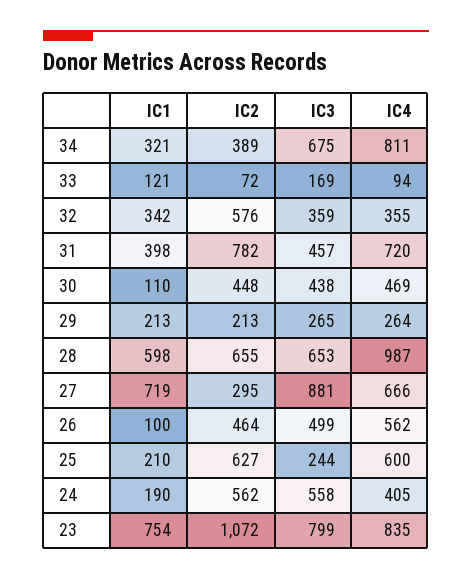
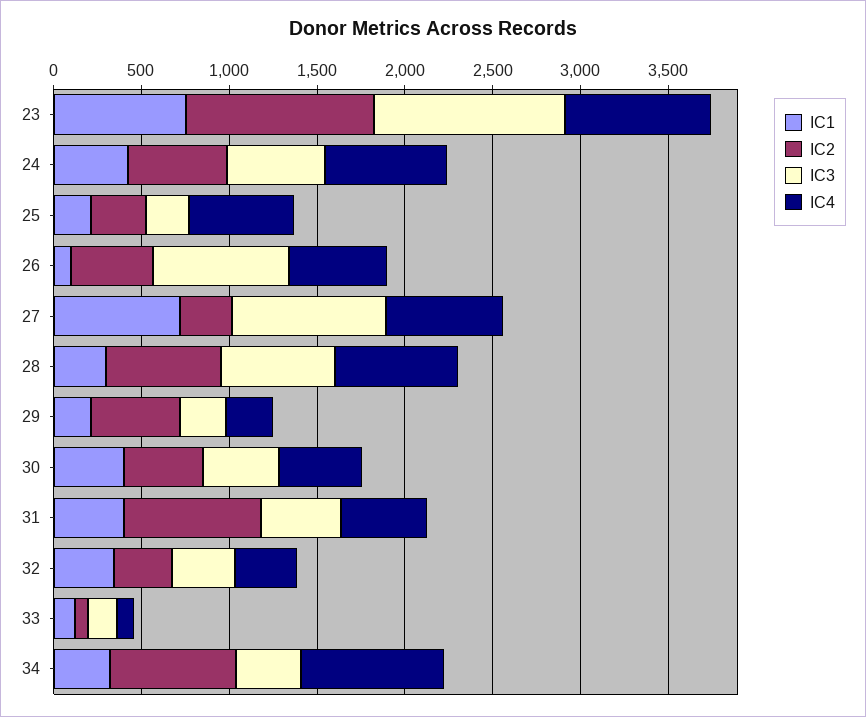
  {
    "IC1": {
      "34": 321,
      "33": 121,
      "32": 342,
      "31": 398,
-     "30": 110,
+     "30": 400,
      "29": 213,
-     "28": 598,
+     "28": 300,
      "27": 719,
      "26": 100,
      "25": 210,
-     "24": 190,
+     "24": 400,
      "23": 754
    },
    "IC2": {
-     "34": 389,
+     "34": 700,
      "33": 72,
-     "32": 576,
+     "32": 300,
      "31": 782,
      "30": 448,
-     "29": 213,
+     "29": 500,
      "28": 655,
      "27": 295,
      "26": 464,
-     "25": 627,
+     "25": 300,
      "24": 562,
      "23": 1072
    },
    "IC3": {
-     "34": 675,
+     "34": 400,
      "33": 169,
      "32": 359,
      "31": 457,
      "30": 438,
      "29": 265,
      "28": 653,
      "27": 881,
-     "26": 499,
+     "26": 800,
      "25": 244,
      "24": 558,
-     "23": 799
+     "23": 1100
    },
    "IC4": {
      "34": 811,
      "33": 94,
      "32": 355,
-     "31": 720,
+     "31": 500,
      "30": 469,
      "29": 264,
-     "28": 987,
+     "28": 700,
      "27": 666,
      "26": 562,
      "25": 600,
-     "24": 405,
+     "24": 700,
      "23": 835
    }
  }

